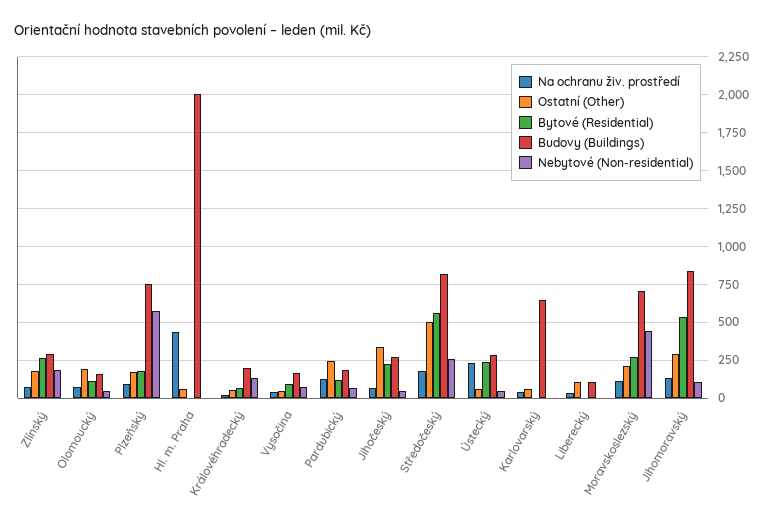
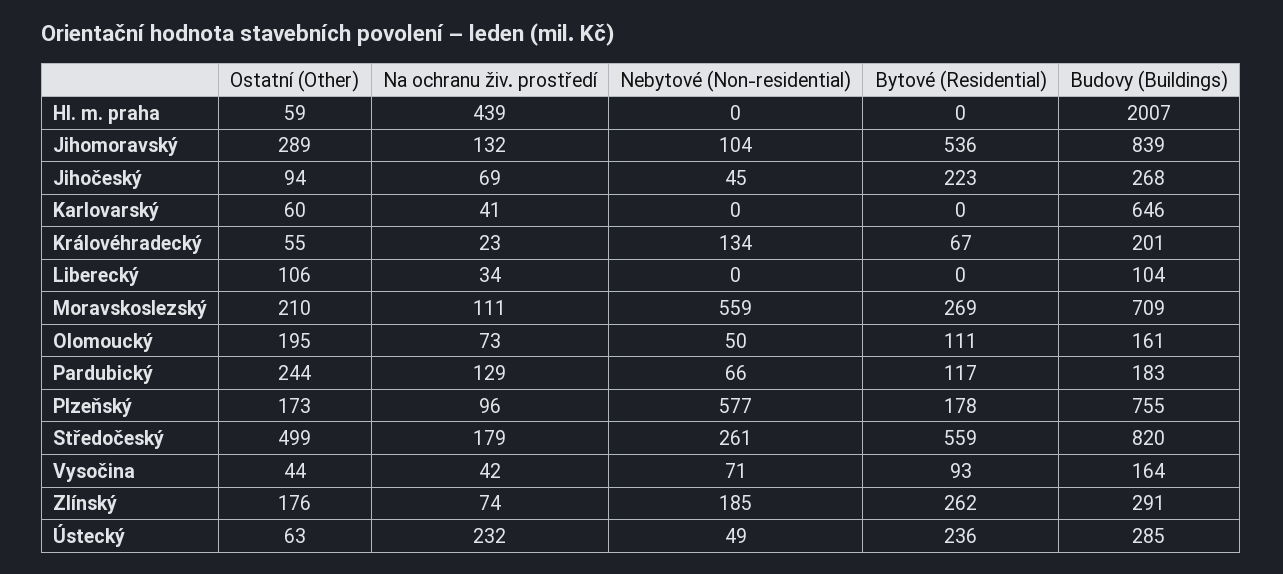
  {
    "Na ochranu živ. prostředí": {
      "Zlínský": 74,
      "Olomoucký": 73,
      "Plzeňský": 96,
      "Hl. m. Praha": 439,
      "Královéhradecký": 23,
      "Vysočina": 42,
      "Pardubický": 129,
      "Jihočeský": 69,
      "Středočeský": 179,
      "Ústecký": 232,
      "Karlovarský": 41,
      "Liberecký": 34,
      "Moravskoslezský": 111,
      "Jihomoravský": 132
    },
    "Ostatní (Other)": {
      "Zlínský": 176,
      "Olomoucký": 195,
      "Plzeňský": 173,
      "Hl. m. Praha": 59,
      "Královéhradecký": 55,
      "Vysočina": 44,
      "Pardubický": 244,
-     "Jihočeský": 350,
+     "Jihočeský": 94,
      "Středočeský": 499,
      "Ústecký": 63,
      "Karlovarský": 60,
      "Liberecký": 106,
      "Moravskoslezský": 210,
      "Jihomoravský": 289
    },
    "Bytové (Residential)": {
      "Zlínský": 262,
      "Olomoucký": 111,
      "Plzeňský": 178,
      "Hl. m. Praha": 0,
      "Královéhradecký": 67,
      "Vysočina": 93,
      "Pardubický": 117,
      "Jihočeský": 223,
      "Středočeský": 559,
      "Ústecký": 236,
      "Karlovarský": 0,
      "Liberecký": 0,
      "Moravskoslezský": 269,
      "Jihomoravský": 536
    },
    "Budovy (Buildings)": {
      "Zlínský": 291,
      "Olomoucký": 161,
      "Plzeňský": 755,
      "Hl. m. Praha": 2007,
      "Královéhradecký": 201,
      "Vysočina": 164,
      "Pardubický": 183,
      "Jihočeský": 268,
      "Středočeský": 820,
      "Ústecký": 285,
      "Karlovarský": 646,
      "Liberecký": 104,
      "Moravskoslezský": 709,
      "Jihomoravský": 839
    },
    "Nebytové (Non-residential)": {
      "Zlínský": 185,
      "Olomoucký": 50,
      "Plzeňský": 577,
      "Hl. m. Praha": 0,
      "Královéhradecký": 134,
      "Vysočina": 71,
      "Pardubický": 66,
      "Jihočeský": 45,
      "Středočeský": 261,
      "Ústecký": 49,
      "Karlovarský": 0,
      "Liberecký": 0,
-     "Moravskoslezský": 450,
+     "Moravskoslezský": 559,
      "Jihomoravský": 104
    }
  }

